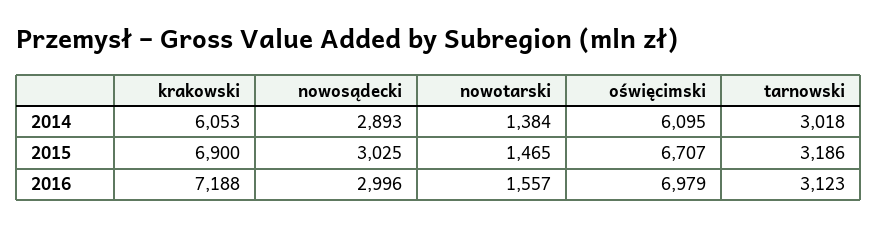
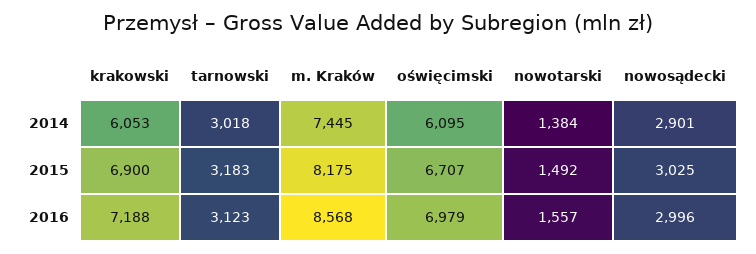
  {
    "krakowski": {
      "2014": 6053,
      "2015": 6900,
      "2016": 7188
    },
    "nowosądecki": {
-     "2014": 2893,
+     "2014": 2901,
      "2015": 3025,
      "2016": 2996
    },
    "nowotarski": {
      "2014": 1384,
-     "2015": 1465,
+     "2015": 1492,
      "2016": 1557
    },
    "oświęcimski": {
      "2014": 6095,
      "2015": 6707,
      "2016": 6979
    },
    "tarnowski": {
      "2014": 3018,
-     "2015": 3186,
+     "2015": 3183,
      "2016": 3123
-   }
+   },
+   "m. Kraków": {
+     "2014": 7445,
+     "2015": 8175,
+     "2016": 8568
+   }
  }

